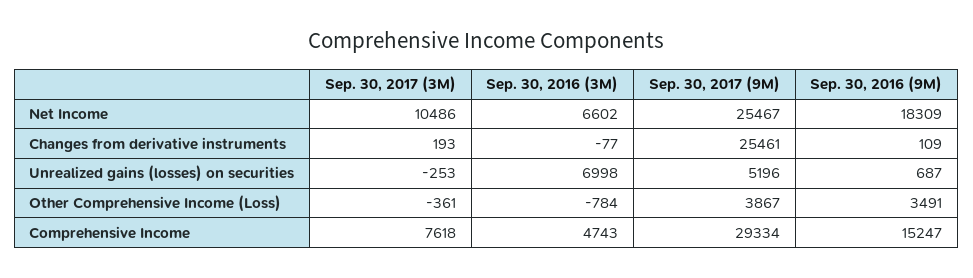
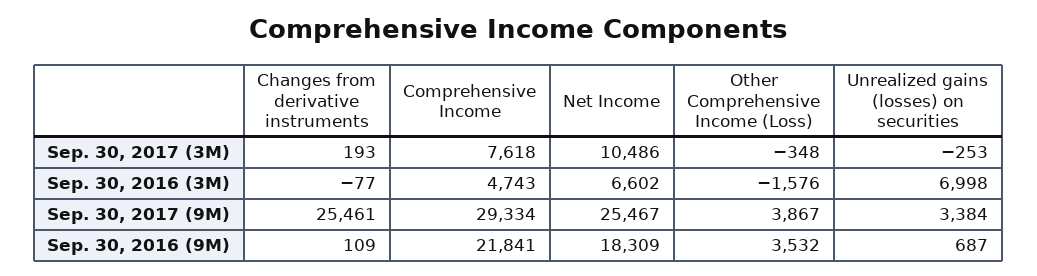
  {
    "Sep. 30, 2017 (3M)": {
      "Net Income": 10486,
      "Changes from derivative instruments": 193,
      "Unrealized gains (losses) on securities": -253,
-     "Other Comprehensive Income (Loss)": -361,
+     "Other Comprehensive Income (Loss)": -348,
      "Comprehensive Income": 7618
    },
    "Sep. 30, 2016 (3M)": {
      "Net Income": 6602,
      "Changes from derivative instruments": -77,
      "Unrealized gains (losses) on securities": 6998,
-     "Other Comprehensive Income (Loss)": -784,
+     "Other Comprehensive Income (Loss)": -1576,
      "Comprehensive Income": 4743
    },
    "Sep. 30, 2017 (9M)": {
      "Net Income": 25467,
      "Changes from derivative instruments": 25461,
-     "Unrealized gains (losses) on securities": 5196,
+     "Unrealized gains (losses) on securities": 3384,
      "Other Comprehensive Income (Loss)": 3867,
      "Comprehensive Income": 29334
    },
    "Sep. 30, 2016 (9M)": {
      "Net Income": 18309,
      "Changes from derivative instruments": 109,
      "Unrealized gains (losses) on securities": 687,
-     "Other Comprehensive Income (Loss)": 3491,
+     "Other Comprehensive Income (Loss)": 3532,
-     "Comprehensive Income": 15247
+     "Comprehensive Income": 21841
    }
  }

